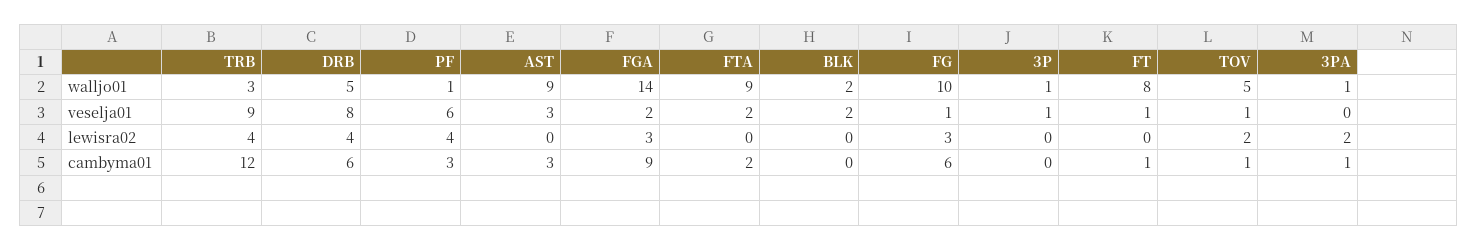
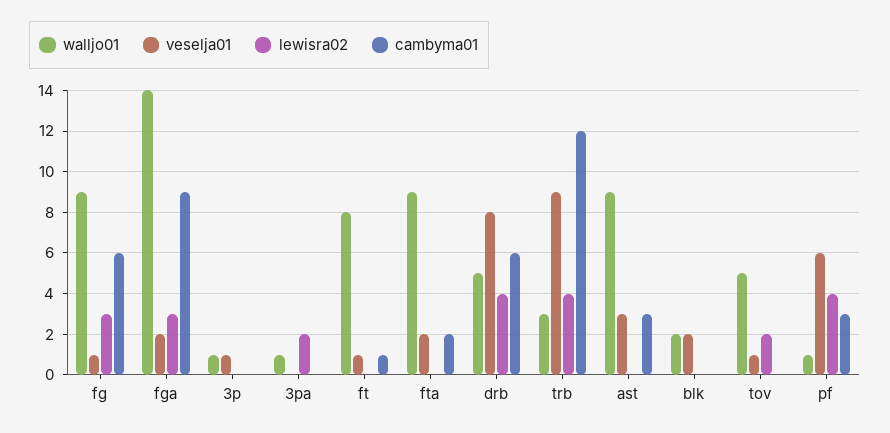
  {
    "walljo01": {
      "TRB": 3,
      "DRB": 5,
      "PF": 1,
      "AST": 9,
      "FGA": 14,
      "FTA": 9,
      "BLK": 2,
-     "FG": 10,
+     "FG": 9,
      "3P": 1,
      "FT": 8,
      "TOV": 5,
      "3PA": 1
    },
    "veselja01": {
      "TRB": 9,
      "DRB": 8,
      "PF": 6,
      "AST": 3,
      "FGA": 2,
      "FTA": 2,
      "BLK": 2,
      "FG": 1,
      "3P": 1,
      "FT": 1,
      "TOV": 1,
      "3PA": 0
    },
    "lewisra02": {
      "TRB": 4,
      "DRB": 4,
      "PF": 4,
      "AST": 0,
      "FGA": 3,
      "FTA": 0,
      "BLK": 0,
      "FG": 3,
      "3P": 0,
      "FT": 0,
      "TOV": 2,
      "3PA": 2
    },
    "cambyma01": {
      "TRB": 12,
      "DRB": 6,
      "PF": 3,
      "AST": 3,
      "FGA": 9,
      "FTA": 2,
      "BLK": 0,
      "FG": 6,
      "3P": 0,
      "FT": 1,
-     "TOV": 1,
+     "TOV": 0,
-     "3PA": 1
+     "3PA": 0
    }
  }

